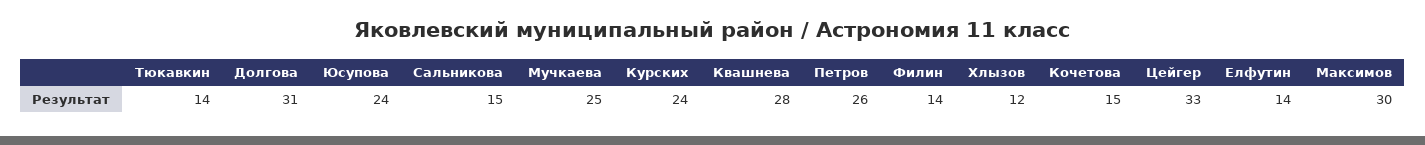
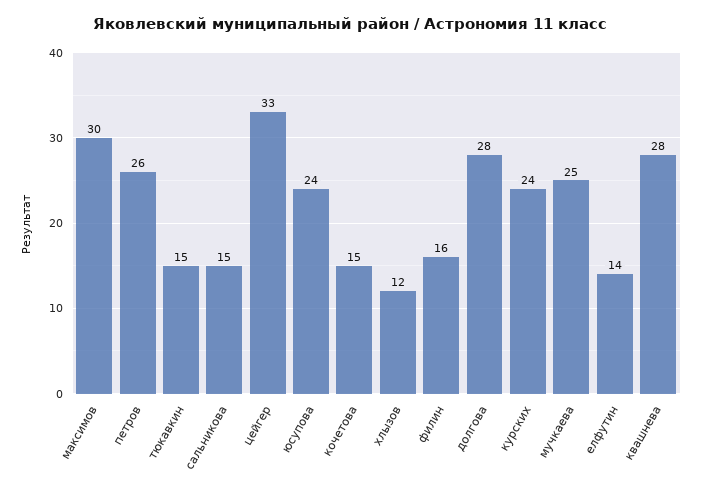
  {
-   "Тюкавкин": 14,
+   "Тюкавкин": 15,
-   "Долгова": 31,
+   "Долгова": 28,
    "Юсупова": 24,
    "Сальникова": 15,
    "Мучкаева": 25,
    "Курских": 24,
    "Квашнева": 28,
    "Петров": 26,
-   "Филин": 14,
+   "Филин": 16,
    "Хлызов": 12,
    "Кочетова": 15,
    "Цейгер": 33,
    "Елфутин": 14,
    "Максимов": 30
  }

